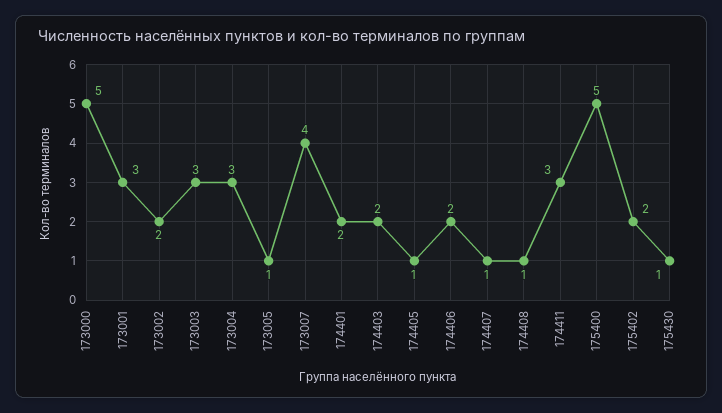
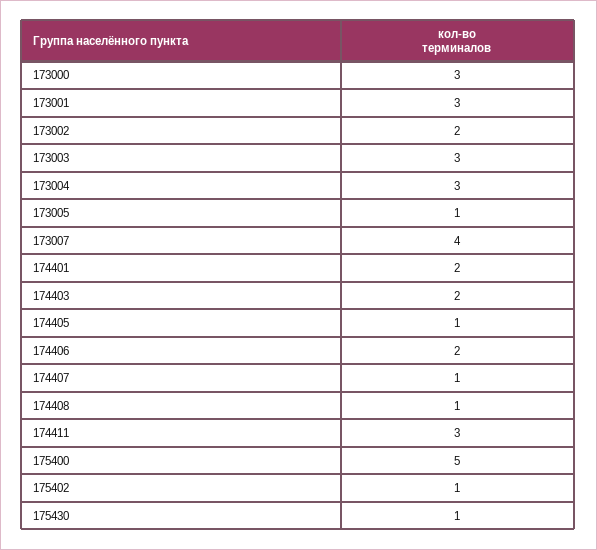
  {
-   "173000": 5,
+   "173000": 3,
    "173001": 3,
    "173002": 2,
    "173003": 3,
    "173004": 3,
    "173005": 1,
    "173007": 4,
    "174401": 2,
    "174403": 2,
    "174405": 1,
    "174406": 2,
    "174407": 1,
    "174408": 1,
    "174411": 3,
    "175400": 5,
-   "175402": 2,
+   "175402": 1,
    "175430": 1
  }

